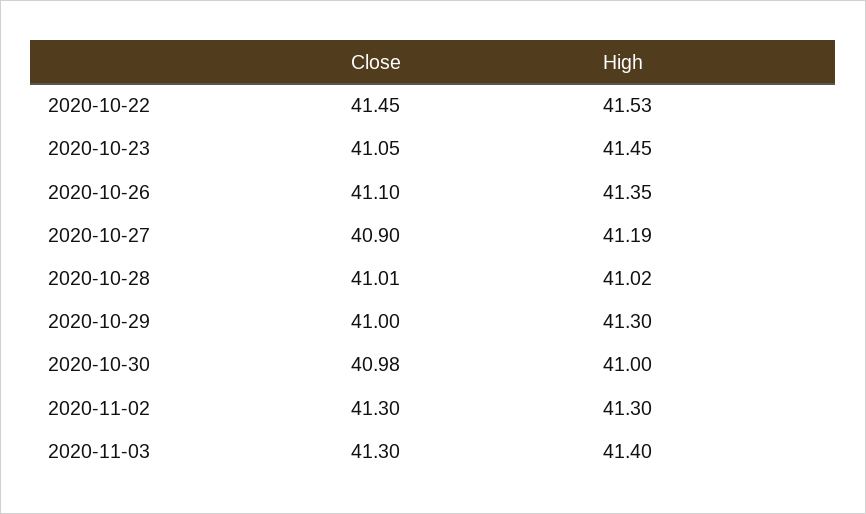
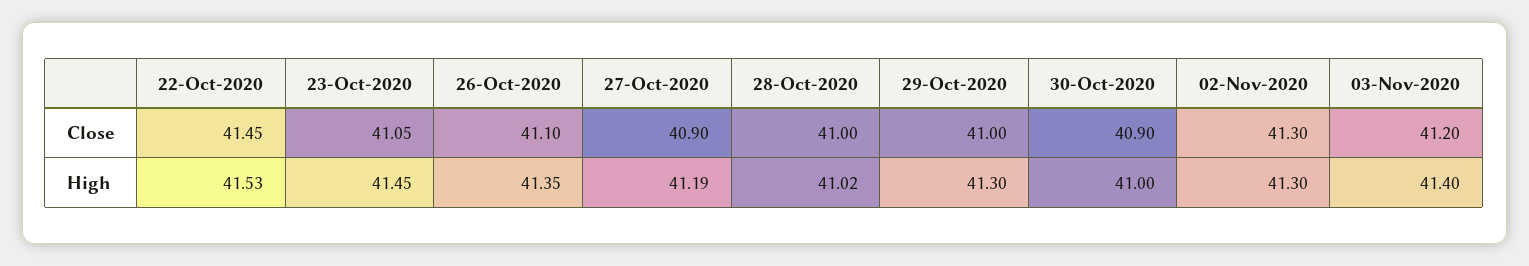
  {
    "Close": {
      "2020-10-22": 41.45,
      "2020-10-23": 41.05,
      "2020-10-26": 41.1,
      "2020-10-27": 40.9,
-     "2020-10-28": 41.01,
+     "2020-10-28": 41,
      "2020-10-29": 41,
-     "2020-10-30": 40.98,
+     "2020-10-30": 40.9,
      "2020-11-02": 41.3,
-     "2020-11-03": 41.3
+     "2020-11-03": 41.2
    },
    "High": {
      "2020-10-22": 41.53,
      "2020-10-23": 41.45,
      "2020-10-26": 41.35,
      "2020-10-27": 41.19,
      "2020-10-28": 41.02,
      "2020-10-29": 41.3,
      "2020-10-30": 41,
      "2020-11-02": 41.3,
      "2020-11-03": 41.4
    }
  }

